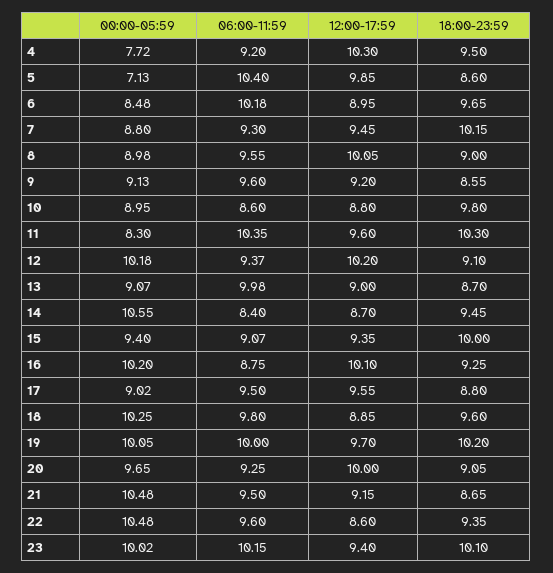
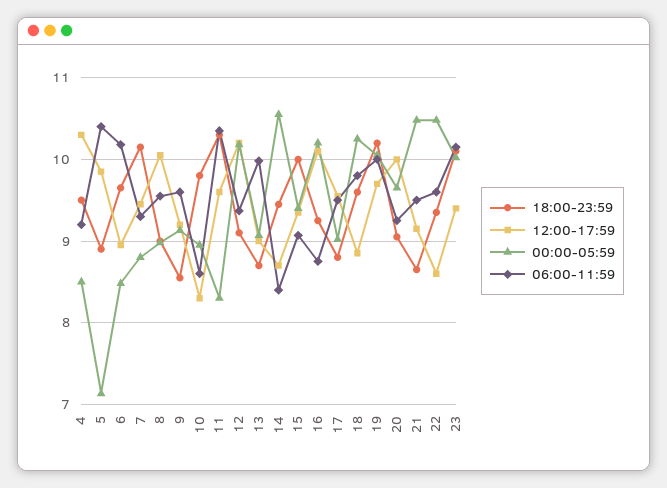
  {
    "00:00-05:59": {
-     "4": 7.72,
+     "4": 8.5,
      "5": 7.13,
      "6": 8.48,
      "7": 8.8,
      "8": 8.98,
      "9": 9.13,
      "10": 8.95,
      "11": 8.3,
      "12": 10.18,
      "13": 9.07,
      "14": 10.55,
      "15": 9.4,
      "16": 10.2,
      "17": 9.02,
      "18": 10.25,
      "19": 10.05,
      "20": 9.65,
      "21": 10.48,
      "22": 10.48,
      "23": 10.02
    },
    "06:00-11:59": {
      "4": 9.2,
      "5": 10.4,
      "6": 10.18,
      "7": 9.3,
      "8": 9.55,
      "9": 9.6,
      "10": 8.6,
      "11": 10.35,
      "12": 9.37,
      "13": 9.98,
      "14": 8.4,
      "15": 9.07,
      "16": 8.75,
      "17": 9.5,
      "18": 9.8,
      "19": 10,
      "20": 9.25,
      "21": 9.5,
      "22": 9.6,
      "23": 10.15
    },
    "12:00-17:59": {
      "4": 10.3,
      "5": 9.85,
      "6": 8.95,
      "7": 9.45,
      "8": 10.05,
      "9": 9.2,
-     "10": 8.8,
+     "10": 8.3,
      "11": 9.6,
      "12": 10.2,
      "13": 9,
      "14": 8.7,
      "15": 9.35,
      "16": 10.1,
      "17": 9.55,
      "18": 8.85,
      "19": 9.7,
      "20": 10,
      "21": 9.15,
      "22": 8.6,
      "23": 9.4
    },
    "18:00-23:59": {
      "4": 9.5,
-     "5": 8.6,
+     "5": 8.9,
      "6": 9.65,
      "7": 10.15,
      "8": 9,
      "9": 8.55,
      "10": 9.8,
      "11": 10.3,
      "12": 9.1,
      "13": 8.7,
      "14": 9.45,
      "15": 10,
      "16": 9.25,
      "17": 8.8,
      "18": 9.6,
      "19": 10.2,
      "20": 9.05,
      "21": 8.65,
      "22": 9.35,
      "23": 10.1
    }
  }

